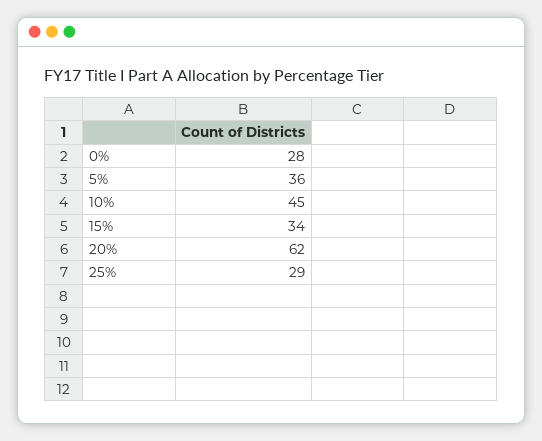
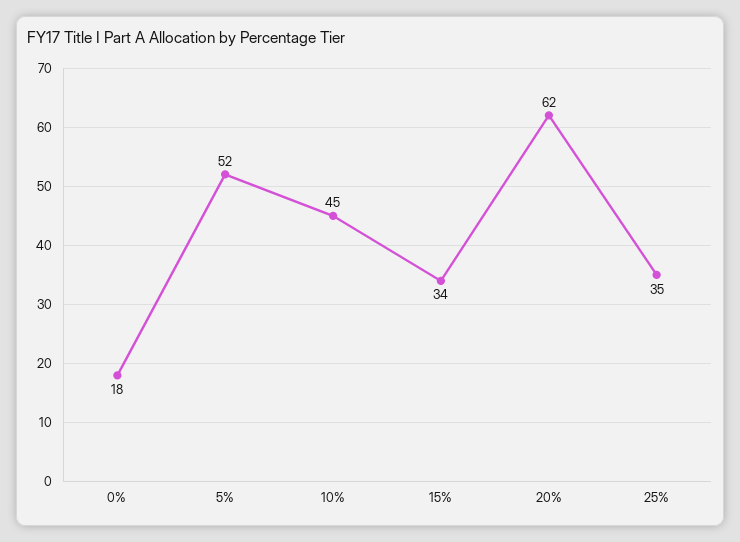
  {
-   "0%": 28,
+   "0%": 18,
-   "5%": 36,
+   "5%": 52,
    "10%": 45,
    "15%": 34,
    "20%": 62,
-   "25%": 29
+   "25%": 35
  }

